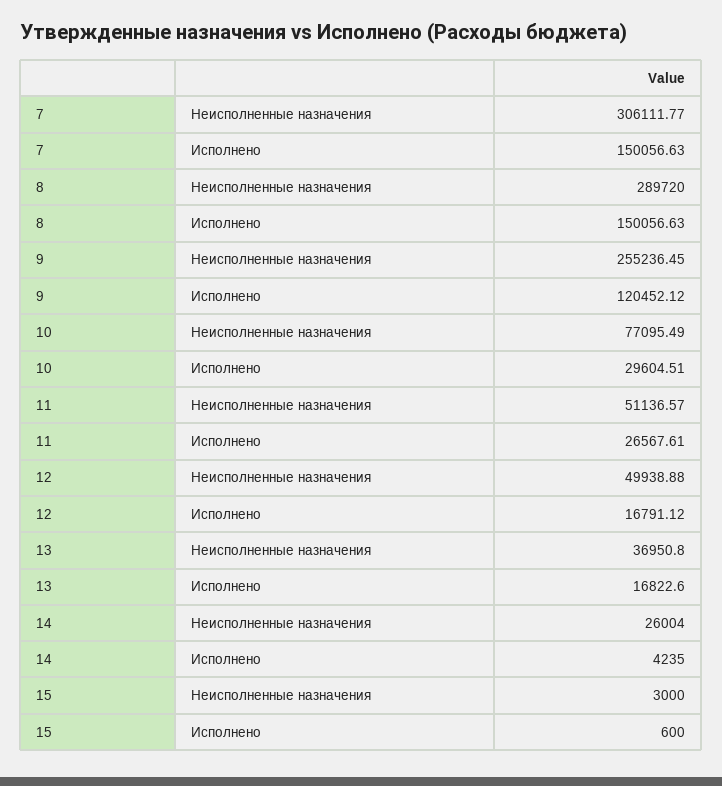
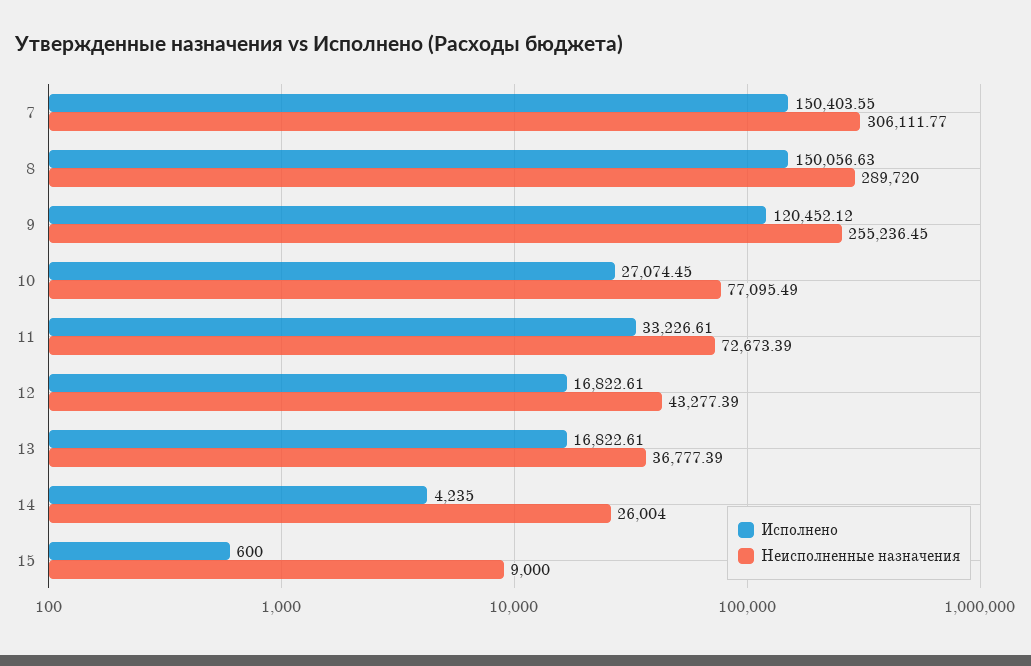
  {
    "Неисполненные назначения": {
      "7": 306111.77,
      "8": 289720,
      "9": 255236.45,
      "10": 77095.49,
-     "11": 51136.57,
+     "11": 72673.39,
-     "12": 49938.88,
+     "12": 43277.39,
-     "13": 36950.8,
+     "13": 36777.39,
      "14": 26004,
-     "15": 3000
+     "15": 9000
    },
    "Исполнено": {
-     "7": 150056.63,
+     "7": 150403.55,
      "8": 150056.63,
      "9": 120452.12,
-     "10": 29604.51,
+     "10": 27074.45,
-     "11": 26567.61,
+     "11": 33226.61,
-     "12": 16791.12,
+     "12": 16822.61,
-     "13": 16822.6,
+     "13": 16822.61,
      "14": 4235,
      "15": 600
    }
  }

